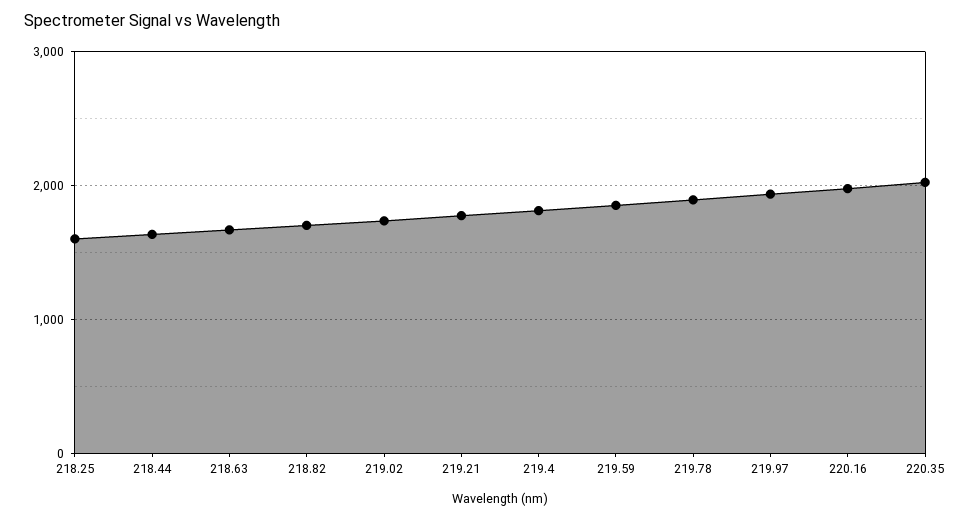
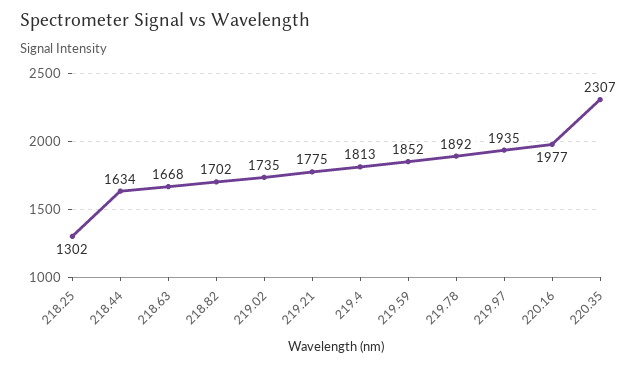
  {
-   "218.25": 1600,
+   "218.25": 1302,
    "218.44": 1634,
    "218.63": 1668,
    "218.82": 1702,
    "219.02": 1735,
    "219.21": 1775,
    "219.4": 1813,
    "219.59": 1852,
    "219.78": 1892,
    "219.97": 1935,
    "220.16": 1977,
-   "220.35": 2000
+   "220.35": 2307
  }

